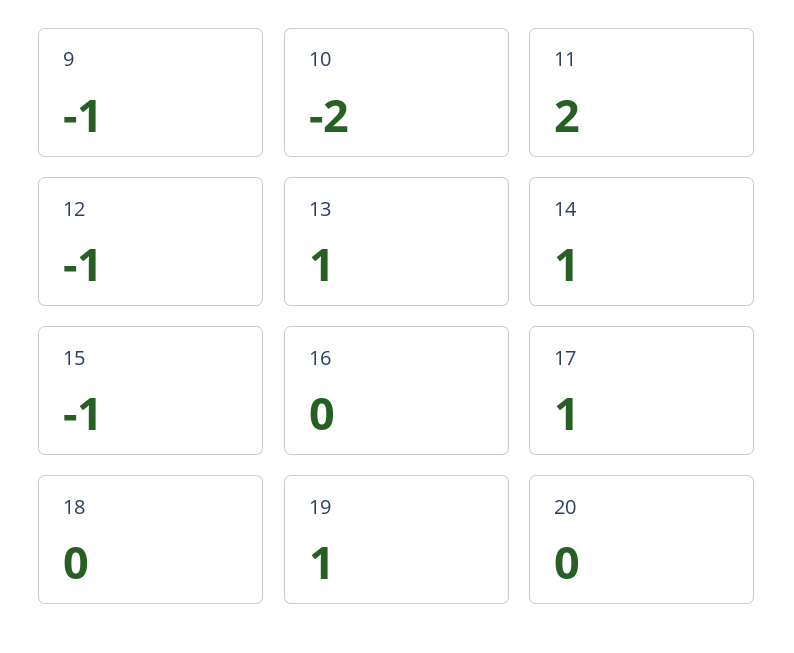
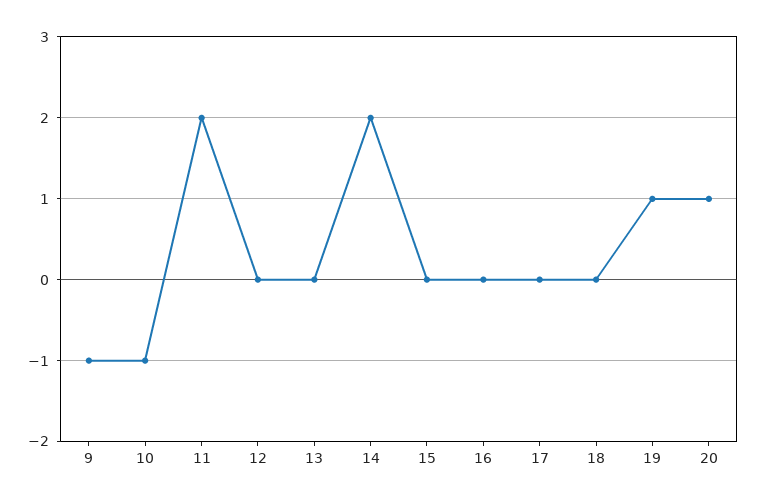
  {
    "9": -1,
-   "10": -2,
+   "10": -1,
    "11": 2,
-   "12": -1,
+   "12": 0,
-   "13": 1,
+   "13": 0,
-   "14": 1,
+   "14": 2,
-   "15": -1,
+   "15": 0,
    "16": 0,
-   "17": 1,
+   "17": 0,
    "18": 0,
    "19": 1,
-   "20": 0
+   "20": 1
  }

